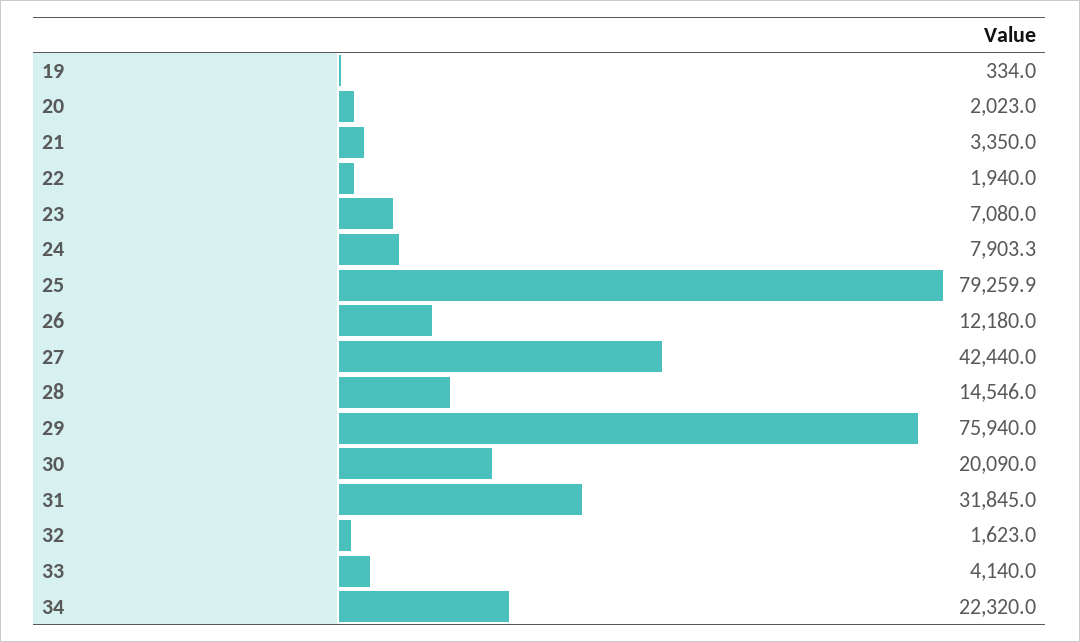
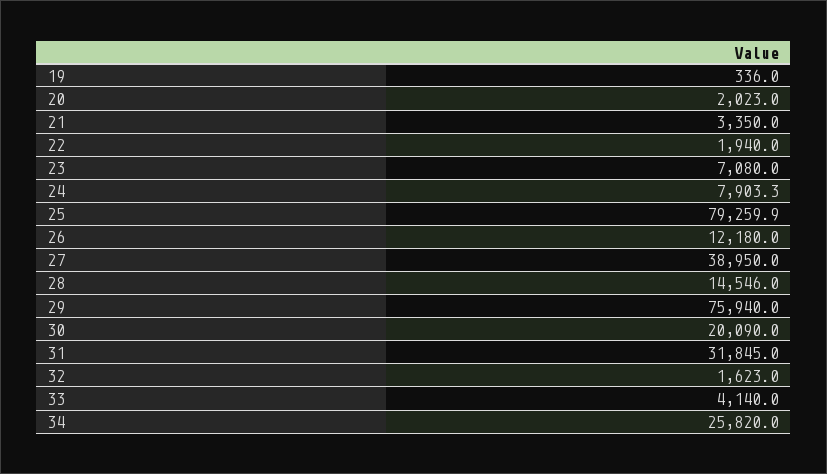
  {
-   "19": 334,
+   "19": 336,
    "20": 2023,
    "21": 3350,
    "22": 1940,
    "23": 7080,
    "24": 7903.3,
    "25": 79259.9,
    "26": 12180,
-   "27": 42440,
+   "27": 38950,
    "28": 14546,
    "29": 75940,
    "30": 20090,
    "31": 31845,
    "32": 1623,
    "33": 4140,
-   "34": 22320
+   "34": 25820
  }

